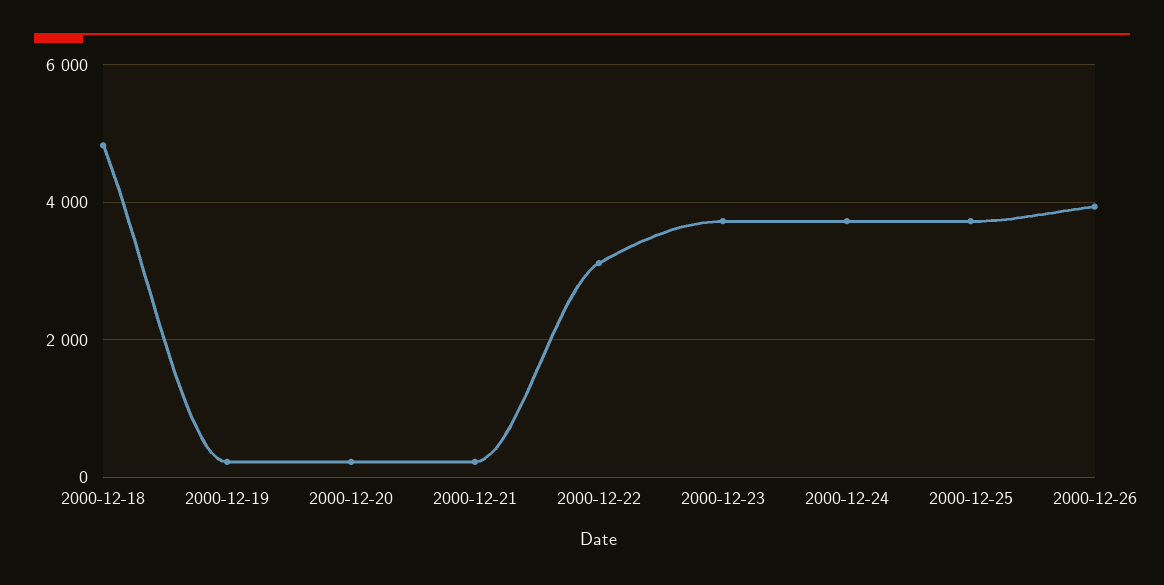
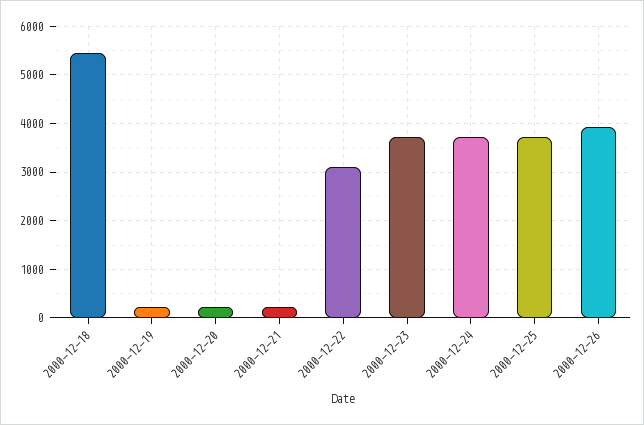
  {
-   "2000-12-18": 4800,
+   "2000-12-18": 5400,
    "2000-12-19": 200,
    "2000-12-20": 200,
    "2000-12-21": 200,
    "2000-12-22": 3200,
    "2000-12-23": 3800,
    "2000-12-24": 3800,
    "2000-12-25": 3800,
    "2000-12-26": 4000
  }

